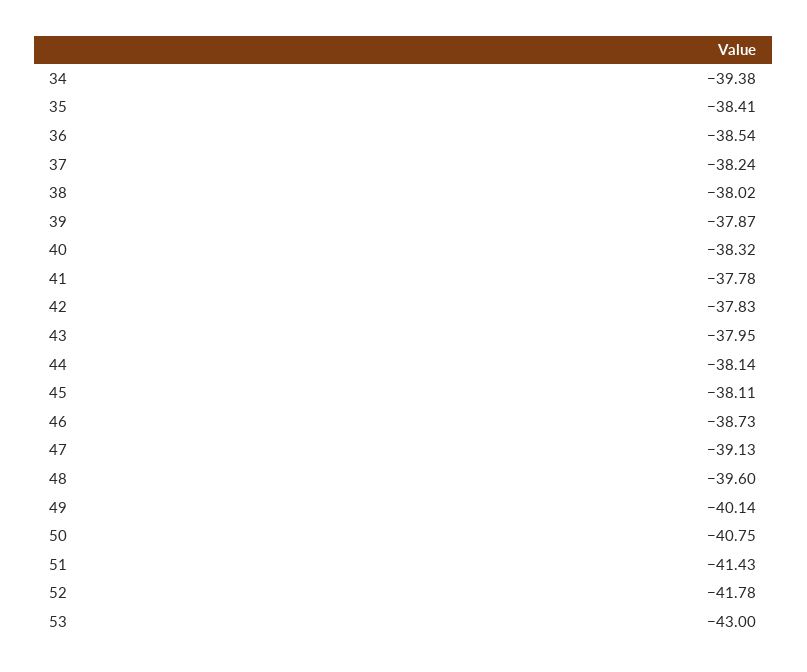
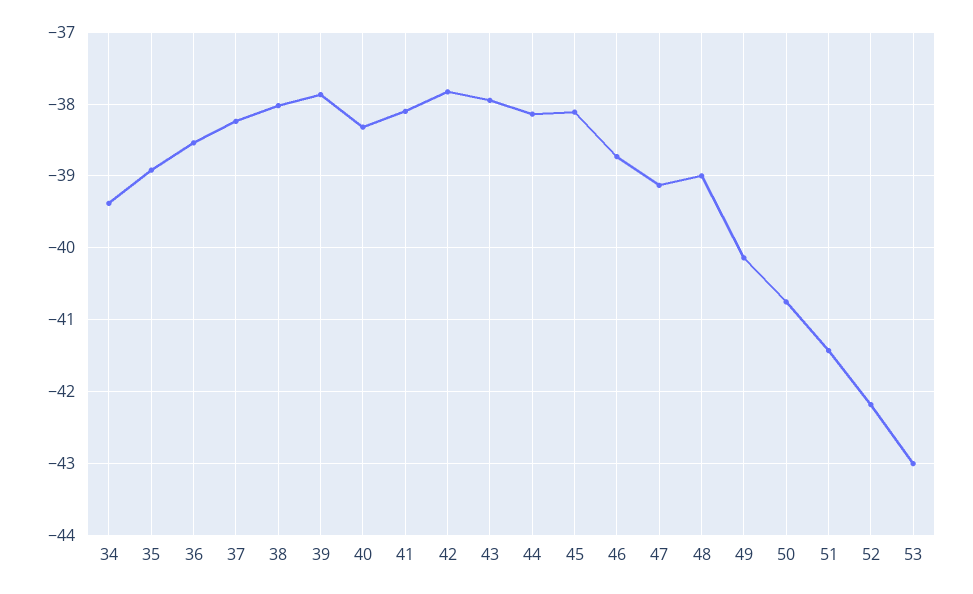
  {
    "34": -39.38,
-   "35": -38.41,
+   "35": -38.9,
    "36": -38.54,
    "37": -38.24,
    "38": -38.02,
    "39": -37.87,
    "40": -38.32,
-   "41": -37.78,
+   "41": -38.1,
    "42": -37.83,
    "43": -37.95,
    "44": -38.14,
    "45": -38.11,
    "46": -38.73,
    "47": -39.13,
-   "48": -39.6,
+   "48": -39,
    "49": -40.14,
    "50": -40.75,
    "51": -41.43,
-   "52": -41.78,
+   "52": -42.2,
    "53": -43
  }

